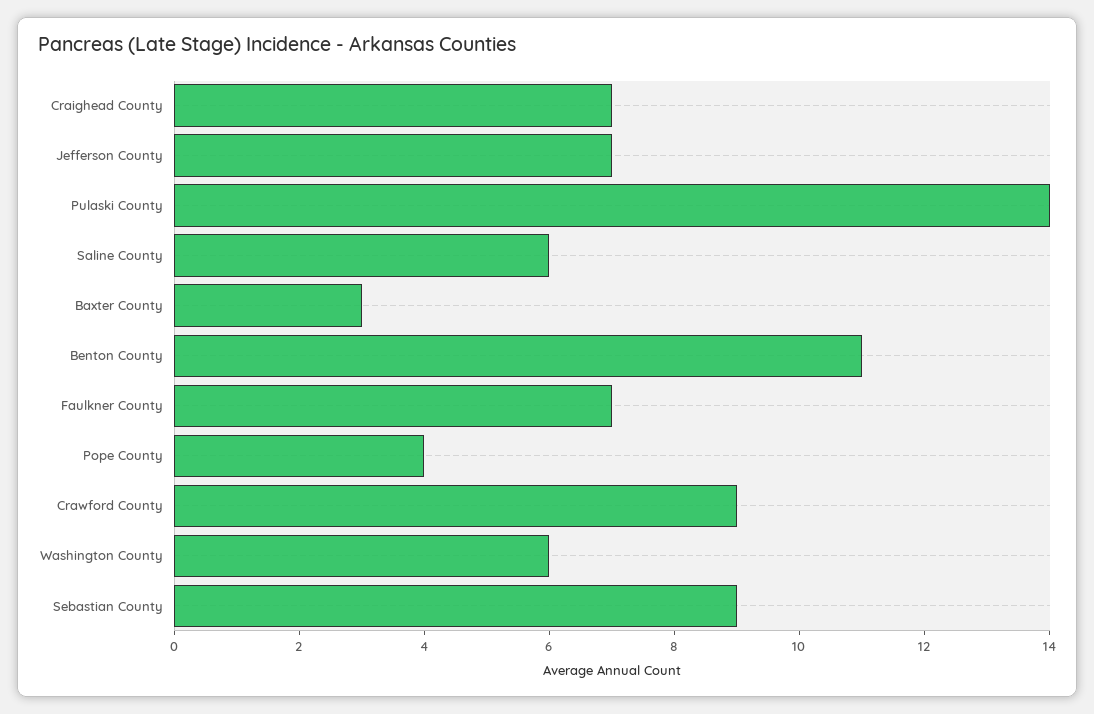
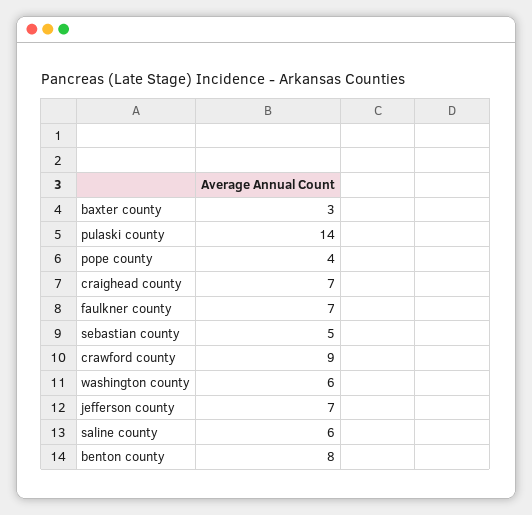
  {
    "Craighead County": 7,
    "Jefferson County": 7,
    "Pulaski County": 14,
    "Saline County": 6,
    "Baxter County": 3,
-   "Benton County": 11,
+   "Benton County": 8,
    "Faulkner County": 7,
    "Pope County": 4,
    "Crawford County": 9,
    "Washington County": 6,
-   "Sebastian County": 9
+   "Sebastian County": 5
  }

